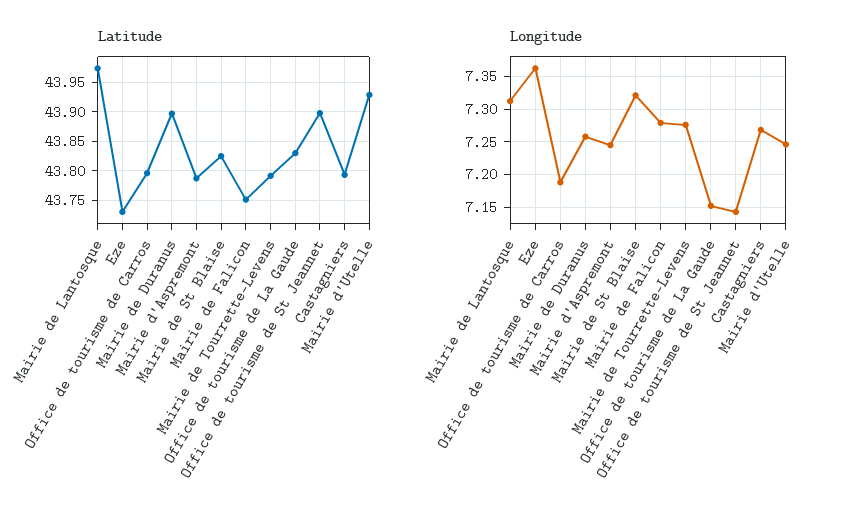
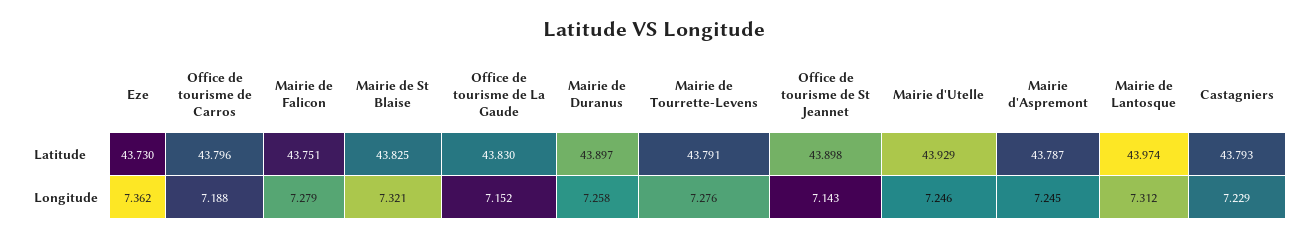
  {
    "Latitude": {
      "Mairie de Lantosque": 43.974,
      "Eze": 43.73,
      "Office de tourisme de Carros": 43.796,
      "Mairie de Duranus": 43.897,
      "Mairie d'Aspremont": 43.787,
      "Mairie de St Blaise": 43.825,
      "Mairie de Falicon": 43.751,
      "Mairie de Tourrette-Levens": 43.791,
      "Office de tourisme de La Gaude": 43.83,
      "Office de tourisme de St Jeannet": 43.898,
      "Castagniers": 43.793,
      "Mairie d'Utelle": 43.929
    },
    "Longitude": {
      "Mairie de Lantosque": 7.312,
      "Eze": 7.362,
      "Office de tourisme de Carros": 7.188,
      "Mairie de Duranus": 7.258,
      "Mairie d'Aspremont": 7.245,
      "Mairie de St Blaise": 7.321,
      "Mairie de Falicon": 7.279,
      "Mairie de Tourrette-Levens": 7.276,
      "Office de tourisme de La Gaude": 7.152,
      "Office de tourisme de St Jeannet": 7.143,
-     "Castagniers": 7.27,
+     "Castagniers": 7.229,
      "Mairie d'Utelle": 7.246
    }
  }

